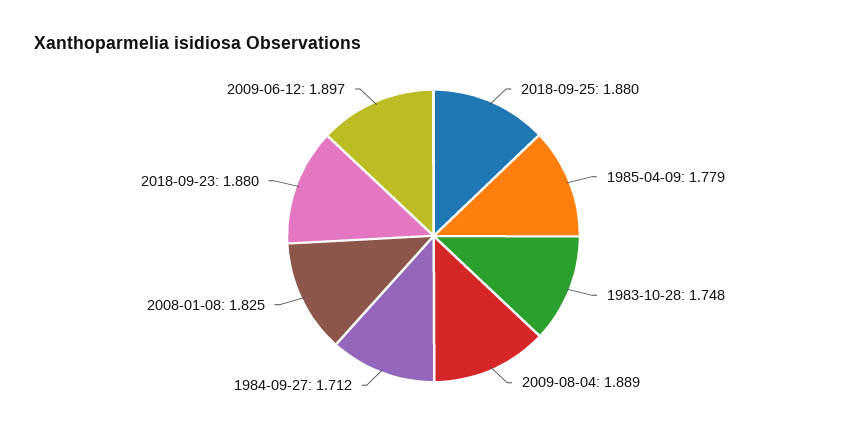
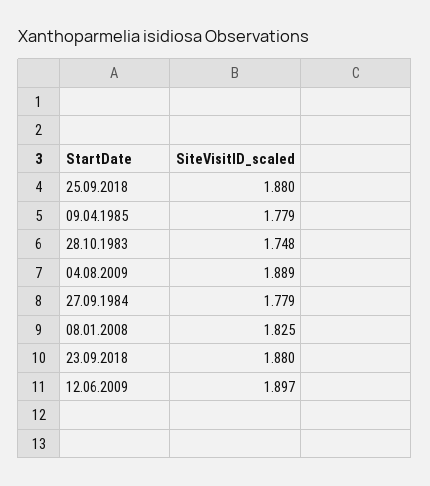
  {
    "2018-09-25": 1.88,
    "1985-04-09": 1.779,
    "1983-10-28": 1.748,
    "2009-08-04": 1.889,
-   "1984-09-27": 1.712,
+   "1984-09-27": 1.779,
    "2008-01-08": 1.825,
    "2018-09-23": 1.88,
    "2009-06-12": 1.897
  }

